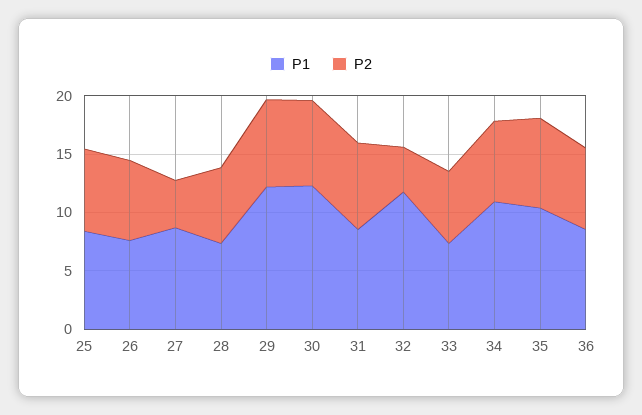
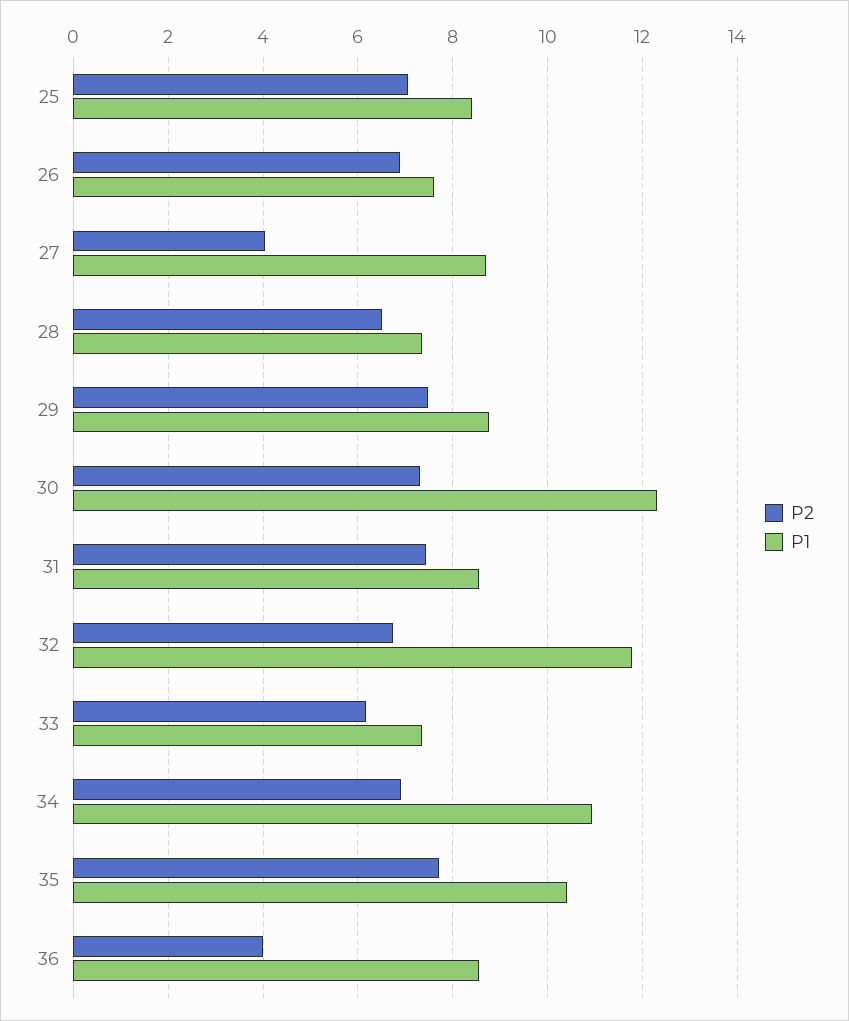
  {
    "P1": {
      "25": 8.4,
      "26": 7.6,
      "27": 8.8,
      "28": 7.4,
-     "29": 12,
+     "29": 8.8,
      "30": 12.4,
      "31": 8.6,
      "32": 11.8,
      "33": 7.4,
      "34": 11,
      "35": 10.4,
      "36": 8.6
    },
    "P2": {
      "25": 7,
      "26": 6.8,
      "27": 4,
      "28": 6.6,
      "29": 7.4,
      "30": 7.4,
      "31": 7.4,
-     "32": 4,
+     "32": 6.8,
      "33": 6.2,
      "34": 7,
      "35": 7.8,
-     "36": 7
+     "36": 4
    }
  }

